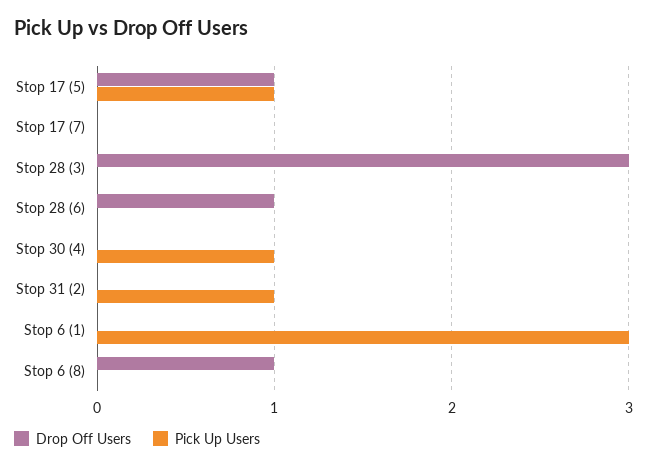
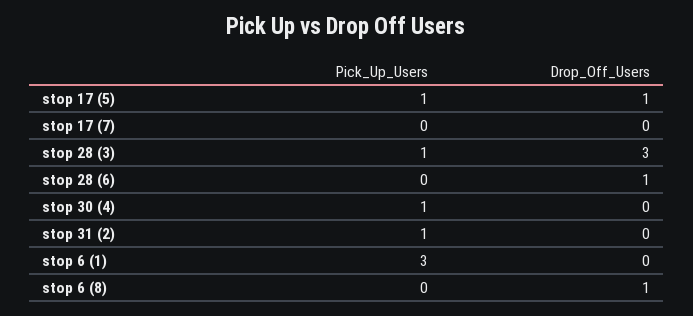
  {
    "Drop Off Users": {
      "Stop 17 (5)": 1,
      "Stop 17 (7)": 0,
      "Stop 28 (3)": 3,
      "Stop 28 (6)": 1,
      "Stop 30 (4)": 0,
      "Stop 31 (2)": 0,
      "Stop 6 (1)": 0,
      "Stop 6 (8)": 1
    },
    "Pick Up Users": {
      "Stop 17 (5)": 1,
      "Stop 17 (7)": 0,
-     "Stop 28 (3)": 0,
+     "Stop 28 (3)": 1,
      "Stop 28 (6)": 0,
      "Stop 30 (4)": 1,
      "Stop 31 (2)": 1,
      "Stop 6 (1)": 3,
      "Stop 6 (8)": 0
    }
  }

